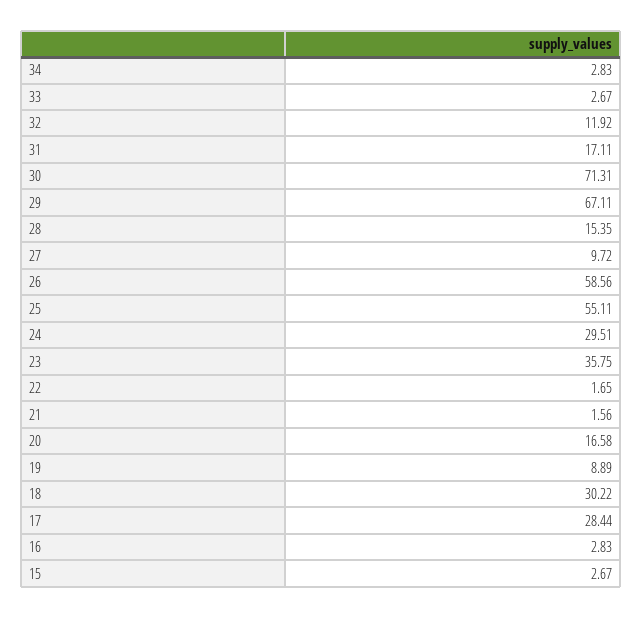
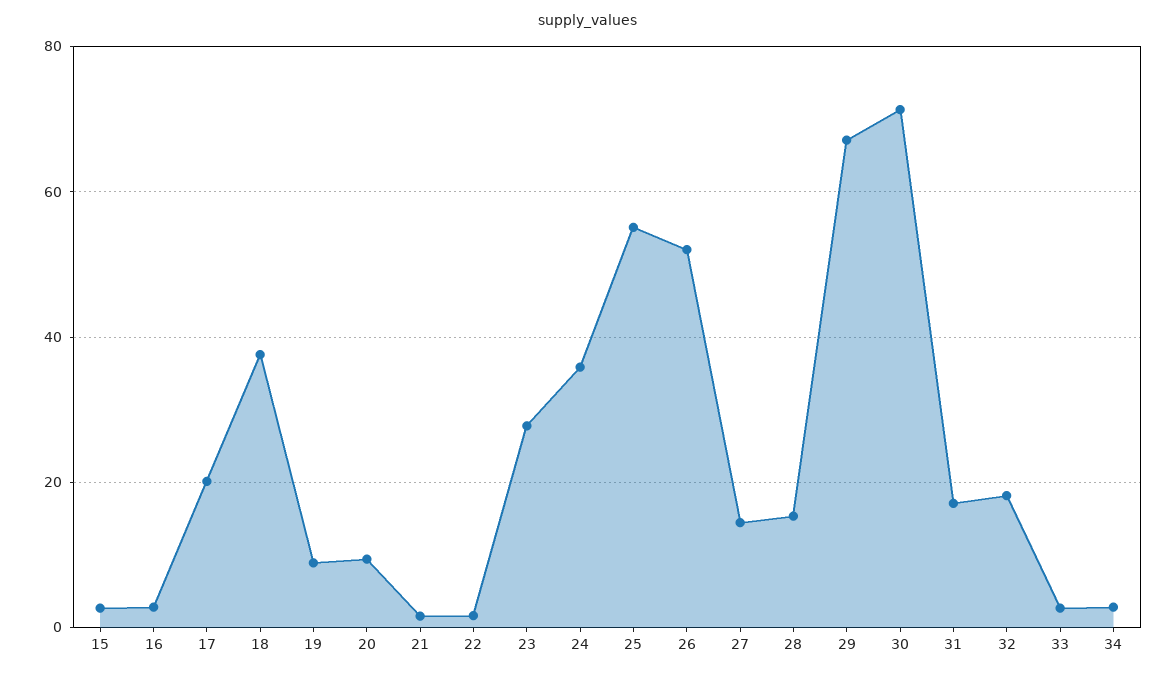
  {
    "34": 2.83,
    "33": 2.67,
-   "32": 11.92,
+   "32": 18,
    "31": 17.11,
    "30": 71.31,
    "29": 67.11,
    "28": 15.35,
-   "27": 9.72,
+   "27": 14,
-   "26": 58.56,
+   "26": 52,
    "25": 55.11,
-   "24": 29.51,
+   "24": 36,
-   "23": 35.75,
+   "23": 28,
    "22": 1.65,
    "21": 1.56,
-   "20": 16.58,
+   "20": 10,
    "19": 8.89,
-   "18": 30.22,
+   "18": 38,
-   "17": 28.44,
+   "17": 20,
    "16": 2.83,
    "15": 2.67
  }

